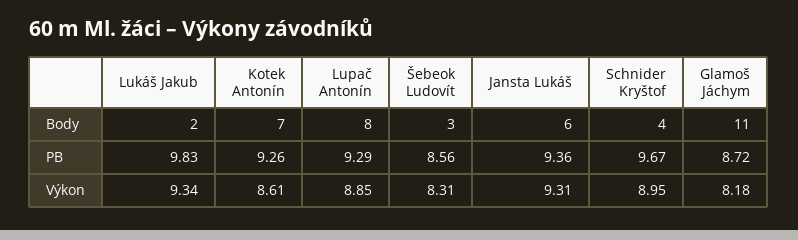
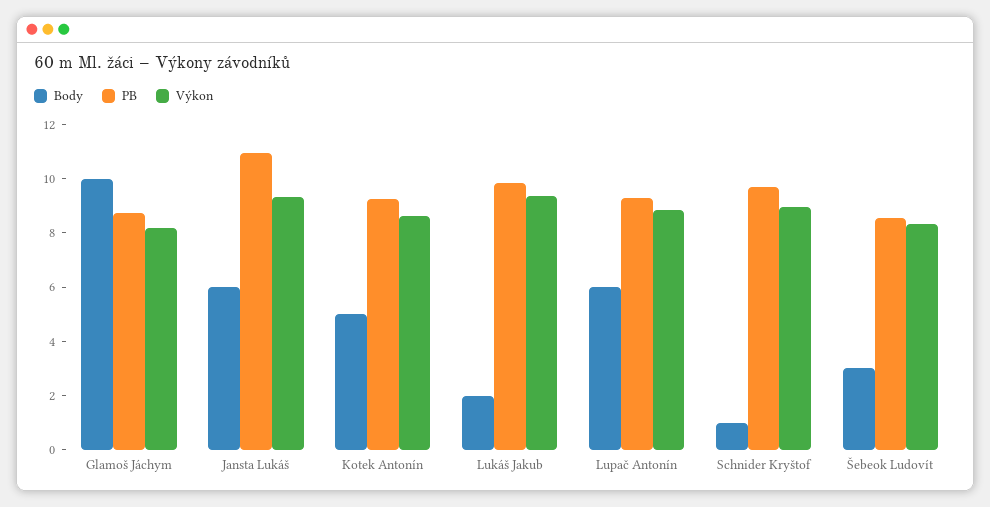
  {
    "Body": {
      "Lukáš Jakub": 2,
-     "Kotek Antonín": 7,
+     "Kotek Antonín": 5,
-     "Lupač Antonín": 8,
+     "Lupač Antonín": 6,
      "Šebeok Ludovít": 3,
      "Jansta Lukáš": 6,
-     "Schnider Kryštof": 4,
+     "Schnider Kryštof": 1,
-     "Glamoš Jáchym": 11
+     "Glamoš Jáchym": 10
    },
    "PB": {
      "Lukáš Jakub": 9.83,
      "Kotek Antonín": 9.26,
      "Lupač Antonín": 9.29,
      "Šebeok Ludovít": 8.56,
-     "Jansta Lukáš": 9.36,
+     "Jansta Lukáš": 11,
      "Schnider Kryštof": 9.67,
      "Glamoš Jáchym": 8.72
    },
    "Výkon": {
      "Lukáš Jakub": 9.34,
      "Kotek Antonín": 8.61,
      "Lupač Antonín": 8.85,
      "Šebeok Ludovít": 8.31,
      "Jansta Lukáš": 9.31,
      "Schnider Kryštof": 8.95,
      "Glamoš Jáchym": 8.18
    }
  }

